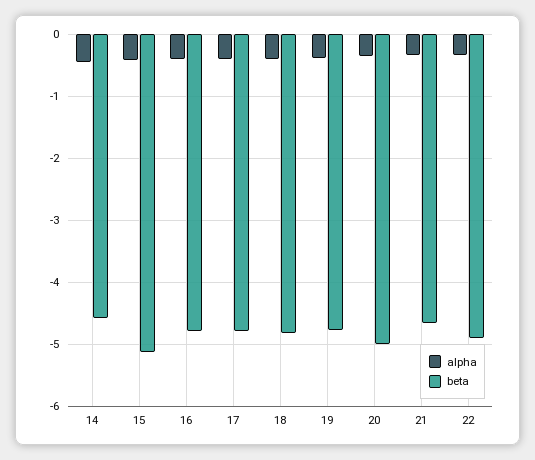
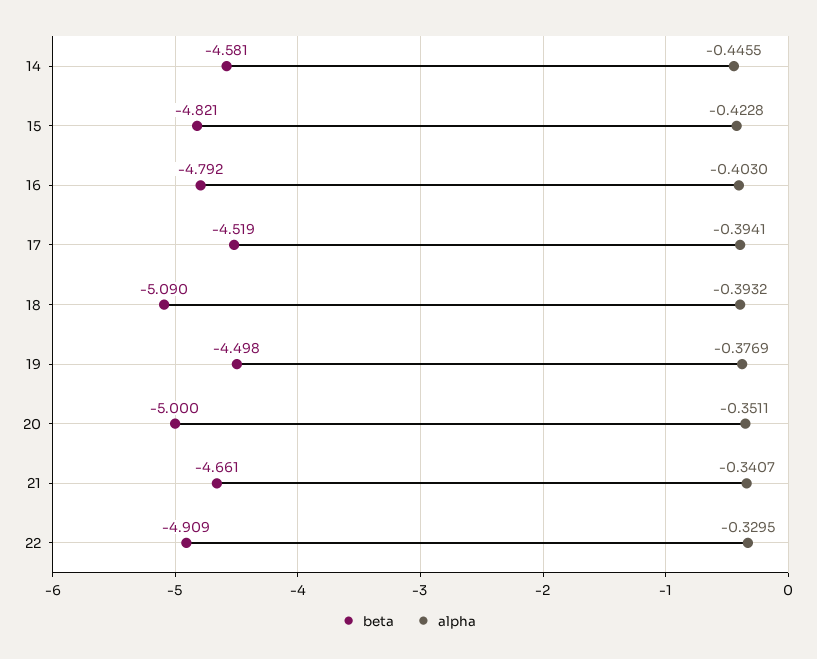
  {
    "alpha": {
      "14": -0.4455,
      "15": -0.4228,
      "16": -0.403,
      "17": -0.3941,
      "18": -0.3932,
      "19": -0.3769,
      "20": -0.3511,
      "21": -0.3407,
      "22": -0.3295
    },
    "beta": {
      "14": -4.581,
-     "15": -5.1,
+     "15": -4.821,
      "16": -4.792,
-     "17": -4.8,
+     "17": -4.519,
-     "18": -4.8,
+     "18": -5.09,
-     "19": -4.8,
+     "19": -4.498,
      "20": -5,
      "21": -4.661,
      "22": -4.909
    }
  }

